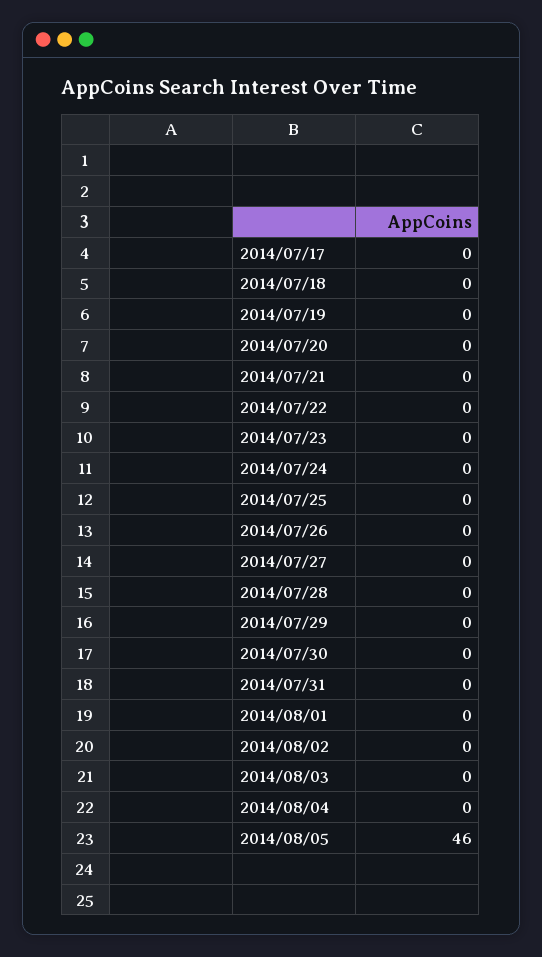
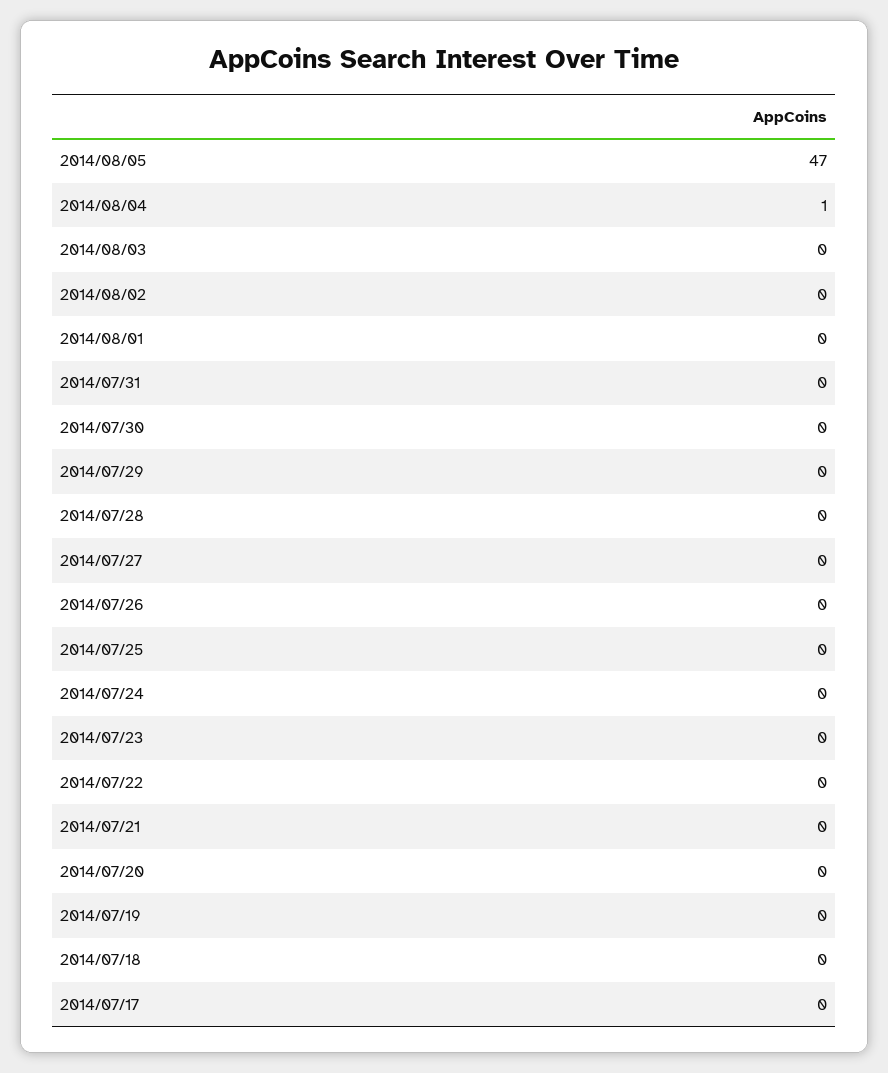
  {
    "2014/07/17": 0,
    "2014/07/18": 0,
    "2014/07/19": 0,
    "2014/07/20": 0,
    "2014/07/21": 0,
    "2014/07/22": 0,
    "2014/07/23": 0,
    "2014/07/24": 0,
    "2014/07/25": 0,
    "2014/07/26": 0,
    "2014/07/27": 0,
    "2014/07/28": 0,
    "2014/07/29": 0,
    "2014/07/30": 0,
    "2014/07/31": 0,
    "2014/08/01": 0,
    "2014/08/02": 0,
    "2014/08/03": 0,
-   "2014/08/04": 0,
+   "2014/08/04": 1,
-   "2014/08/05": 46
+   "2014/08/05": 47
  }

